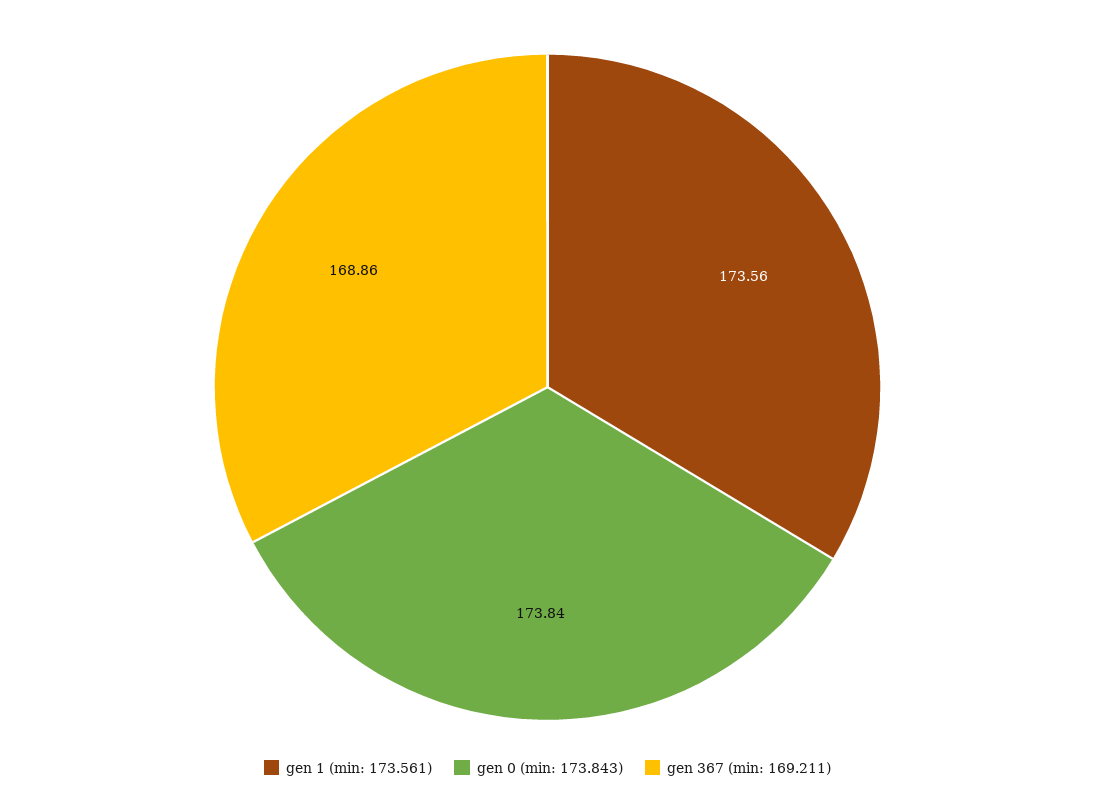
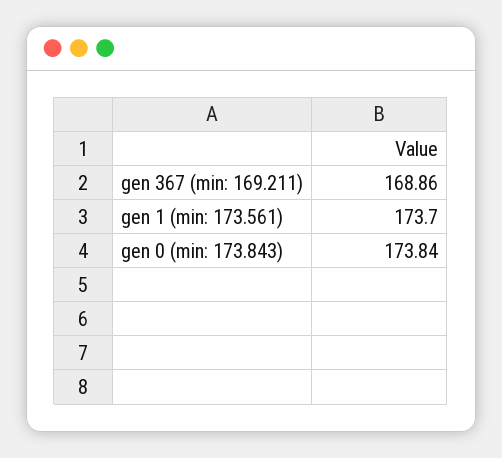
  {
-   "gen 1 (min: 173.561)": 173.56,
+   "gen 1 (min: 173.561)": 173.7,
    "gen 0 (min: 173.843)": 173.84,
    "gen 367 (min: 169.211)": 168.86
  }

